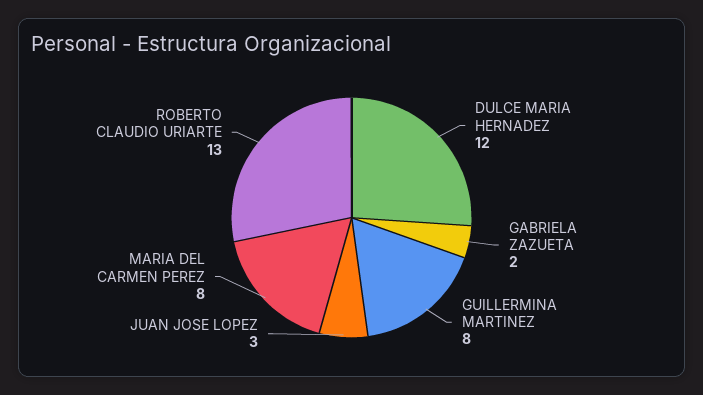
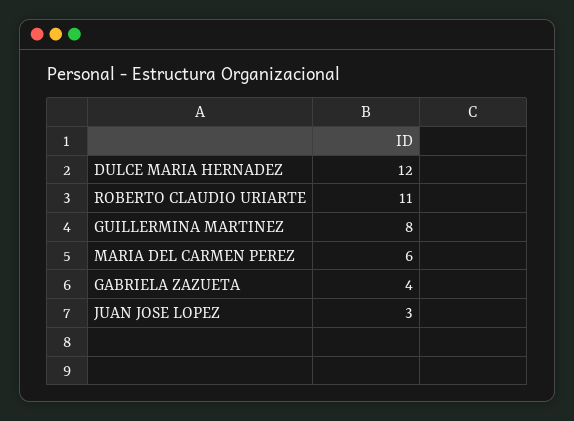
  {
    "DULCE MARIA HERNADEZ": 12,
-   "GABRIELA ZAZUETA": 2,
+   "GABRIELA ZAZUETA": 4,
    "GUILLERMINA MARTINEZ": 8,
    "JUAN JOSE LOPEZ": 3,
-   "MARIA DEL CARMEN PEREZ": 8,
+   "MARIA DEL CARMEN PEREZ": 6,
-   "ROBERTO CLAUDIO URIARTE": 13
+   "ROBERTO CLAUDIO URIARTE": 11
  }

